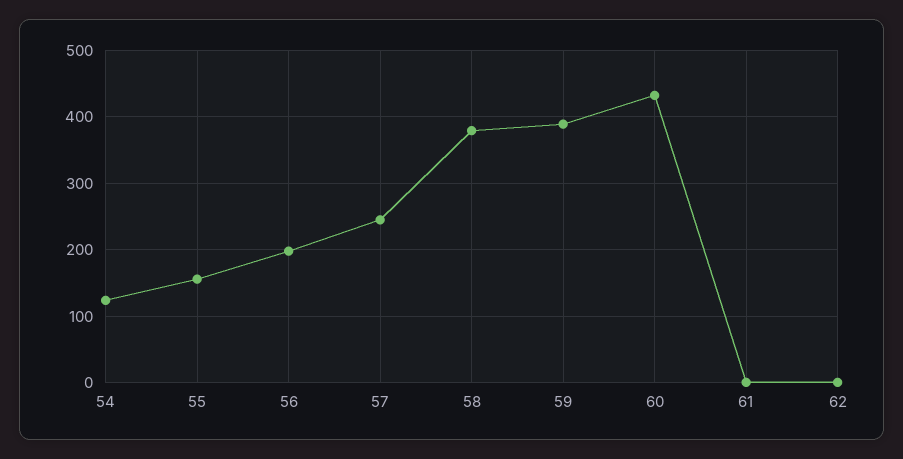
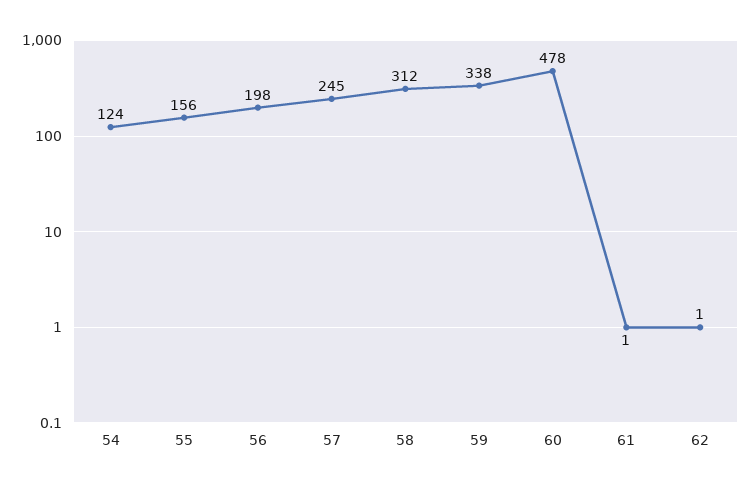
  {
    "54": 124,
    "55": 156,
    "56": 198,
    "57": 245,
-   "58": 380,
+   "58": 312,
-   "59": 390,
+   "59": 338,
-   "60": 430,
+   "60": 478,
    "61": 1,
    "62": 1
  }

